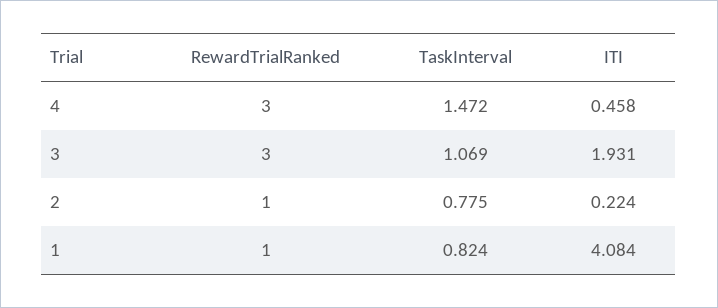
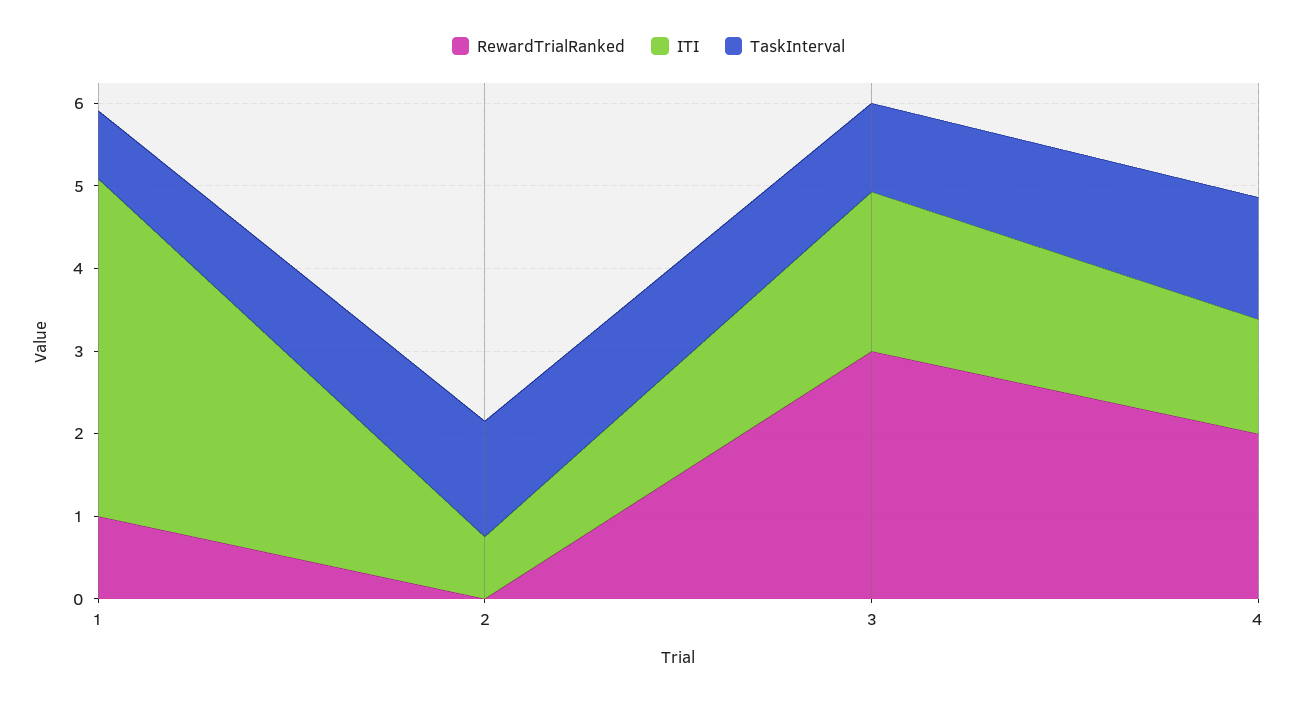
  {
    "RewardTrialRanked": {
-     "4": 3,
+     "4": 2,
      "3": 3,
-     "2": 1,
+     "2": 0,
      "1": 1
    },
    "TaskInterval": {
      "4": 1.472,
      "3": 1.069,
-     "2": 0.775,
+     "2": 1.4,
      "1": 0.824
    },
    "ITI": {
-     "4": 0.458,
+     "4": 1.4,
      "3": 1.931,
-     "2": 0.224,
+     "2": 0.8,
      "1": 4.084
    }
  }

